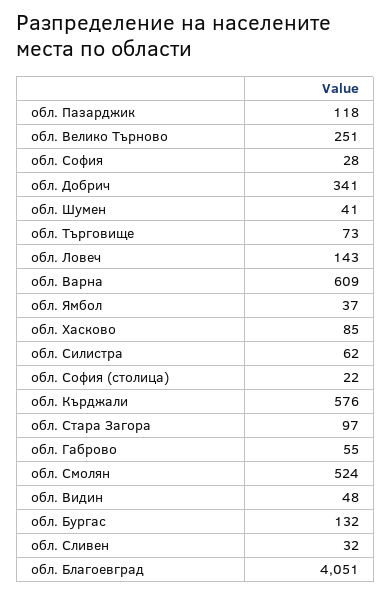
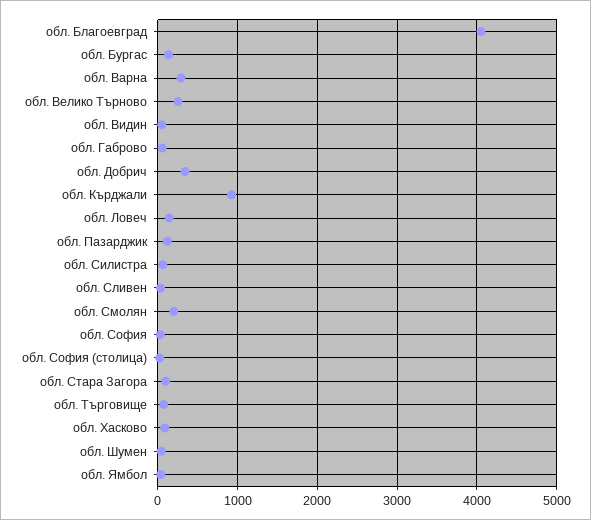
  {
    "обл. Пазарджик": 118,
    "обл. Велико Търново": 251,
    "обл. София": 28,
    "обл. Добрич": 341,
    "обл. Шумен": 41,
    "обл. Търговище": 73,
    "обл. Ловеч": 143,
-   "обл. Варна": 609,
+   "обл. Варна": 300,
    "обл. Ямбол": 37,
    "обл. Хасково": 85,
    "обл. Силистра": 62,
    "обл. София (столица)": 22,
-   "обл. Кърджали": 576,
+   "обл. Кърджали": 900,
    "обл. Стара Загора": 97,
    "обл. Габрово": 55,
-   "обл. Смолян": 524,
+   "обл. Смолян": 200,
    "обл. Видин": 48,
    "обл. Бургас": 132,
    "обл. Сливен": 32,
    "обл. Благоевград": 4051
  }

